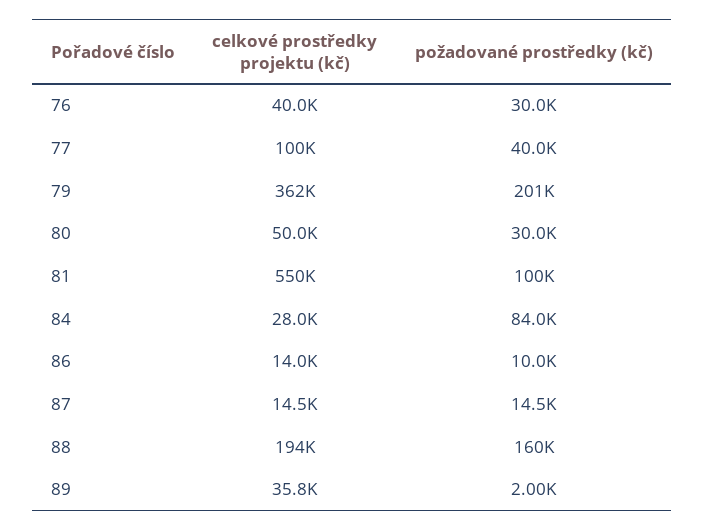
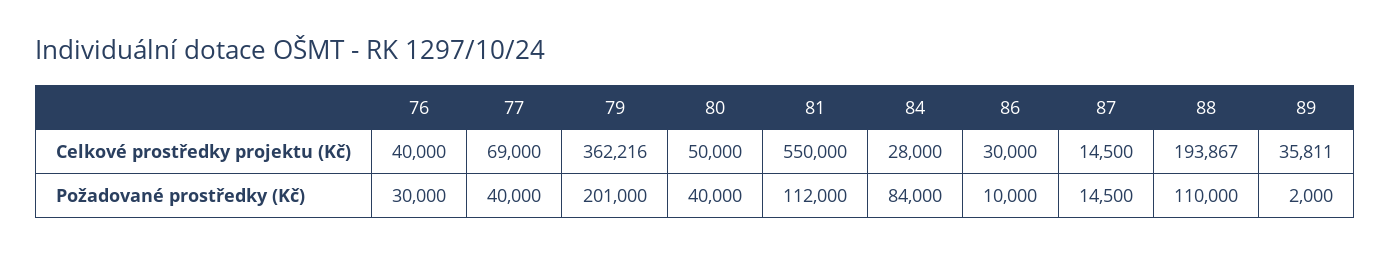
  {
    "celkové prostředky projektu (kč)": {
      "76": 40000,
-     "77": 100000,
+     "77": 69000,
      "79": 362216,
      "80": 50000,
      "81": 550000,
      "84": 28000,
-     "86": 14000,
+     "86": 30000,
      "87": 14500,
      "88": 193867,
      "89": 35811
    },
    "požadované prostředky (kč)": {
      "76": 30000,
      "77": 40000,
      "79": 201000,
-     "80": 30000,
+     "80": 40000,
-     "81": 100000,
+     "81": 112000,
      "84": 84000,
      "86": 10000,
      "87": 14500,
-     "88": 160000,
+     "88": 110000,
      "89": 2000
    }
  }

